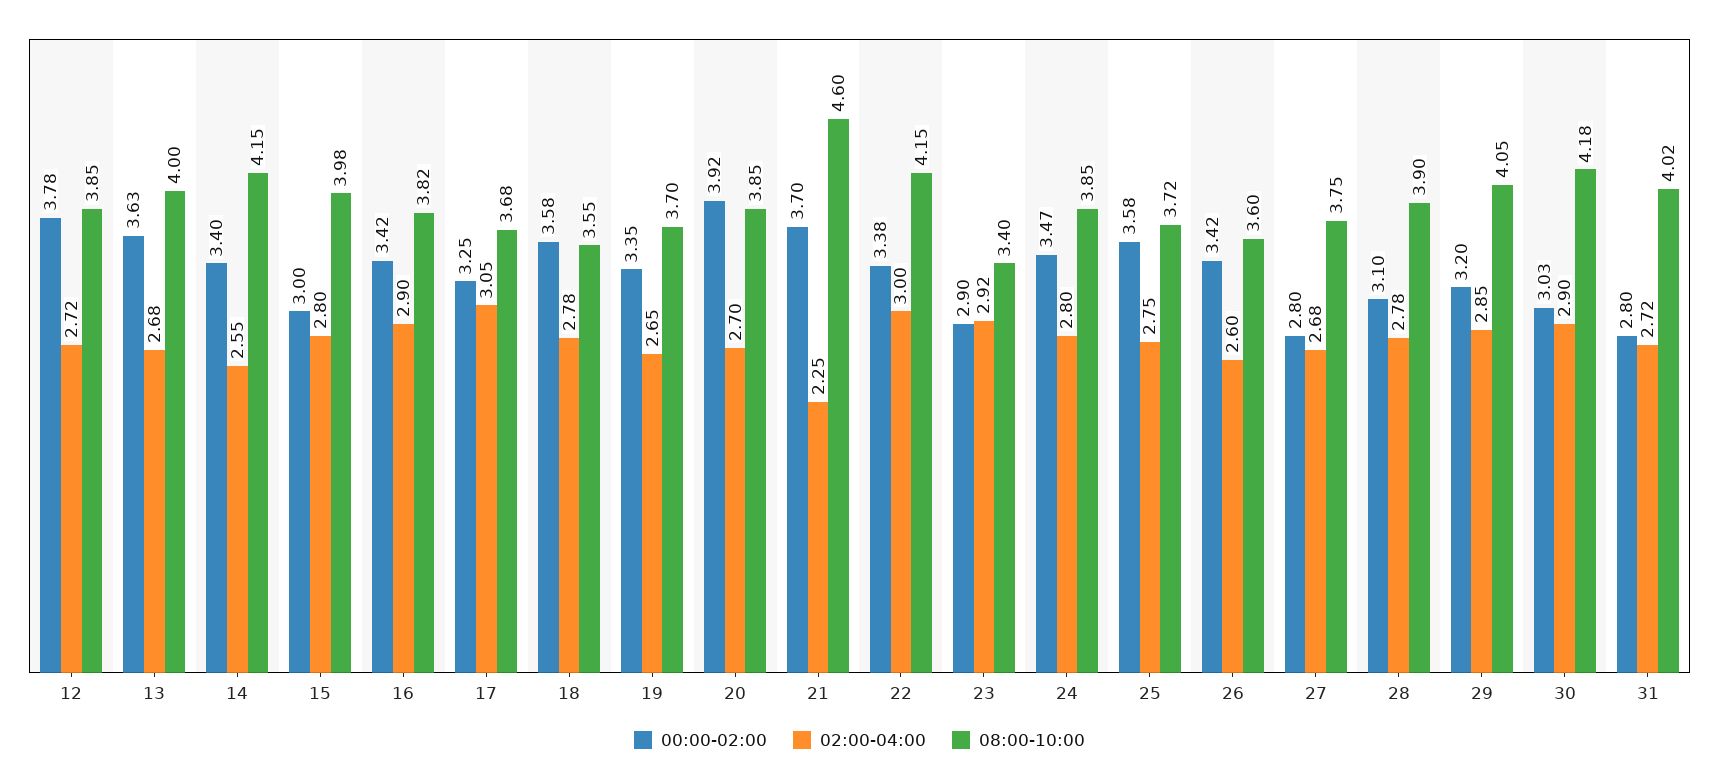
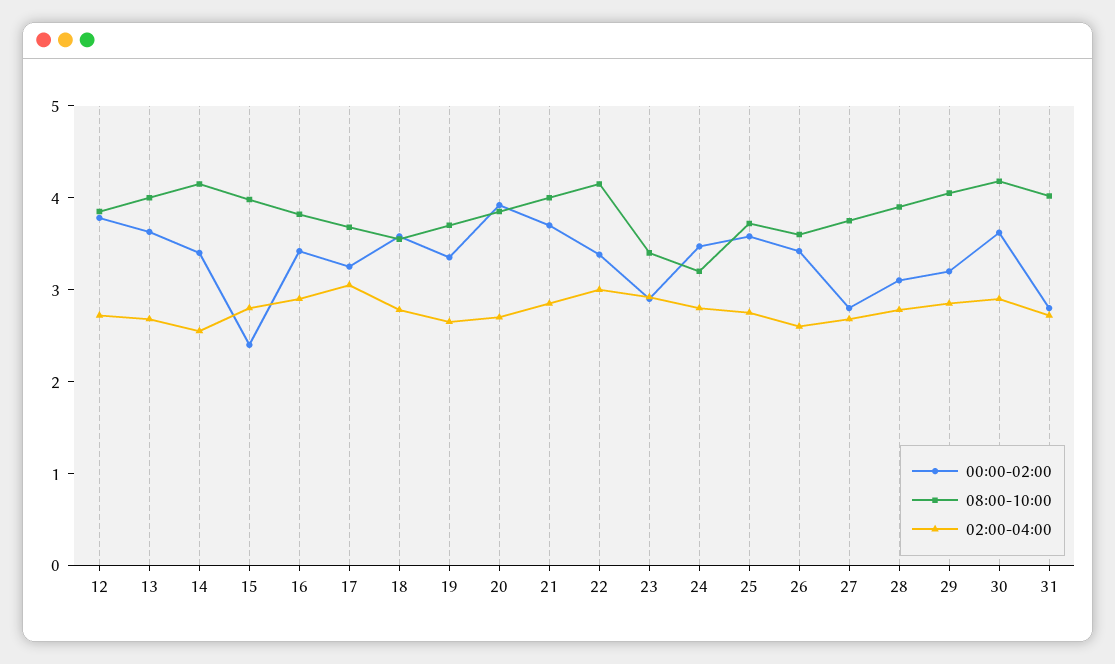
  {
    "00:00-02:00": {
      "12": 3.78,
      "13": 3.63,
      "14": 3.4,
-     "15": 3,
+     "15": 2.4,
      "16": 3.42,
      "17": 3.25,
      "18": 3.58,
      "19": 3.35,
      "20": 3.92,
      "21": 3.7,
      "22": 3.38,
      "23": 2.9,
      "24": 3.47,
      "25": 3.58,
      "26": 3.42,
      "27": 2.8,
      "28": 3.1,
      "29": 3.2,
-     "30": 3.03,
+     "30": 3.6,
      "31": 2.8
    },
    "02:00-04:00": {
      "12": 2.72,
      "13": 2.68,
      "14": 2.55,
      "15": 2.8,
      "16": 2.9,
      "17": 3.05,
      "18": 2.78,
      "19": 2.65,
      "20": 2.7,
-     "21": 2.25,
+     "21": 2.8,
      "22": 3,
      "23": 2.92,
      "24": 2.8,
      "25": 2.75,
      "26": 2.6,
      "27": 2.68,
      "28": 2.78,
      "29": 2.85,
      "30": 2.9,
      "31": 2.72
    },
    "08:00-10:00": {
      "12": 3.85,
      "13": 4,
      "14": 4.15,
      "15": 3.98,
      "16": 3.82,
      "17": 3.68,
      "18": 3.55,
      "19": 3.7,
      "20": 3.85,
-     "21": 4.6,
+     "21": 4,
      "22": 4.15,
      "23": 3.4,
-     "24": 3.85,
+     "24": 3.2,
      "25": 3.72,
      "26": 3.6,
      "27": 3.75,
      "28": 3.9,
      "29": 4.05,
      "30": 4.18,
      "31": 4.02
    }
  }

